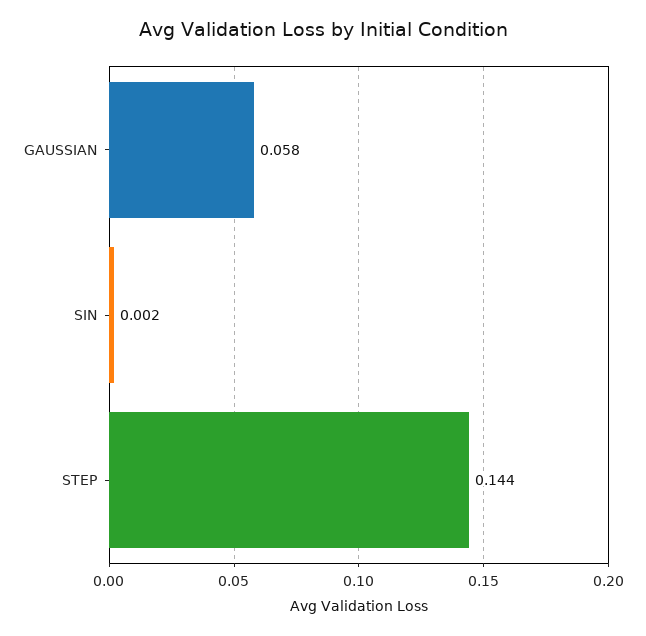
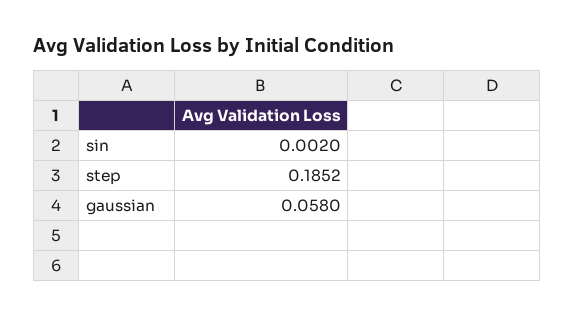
  {
    "GAUSSIAN": 0.058,
    "SIN": 0.002,
-   "STEP": 0.144
+   "STEP": 0.1852
  }

